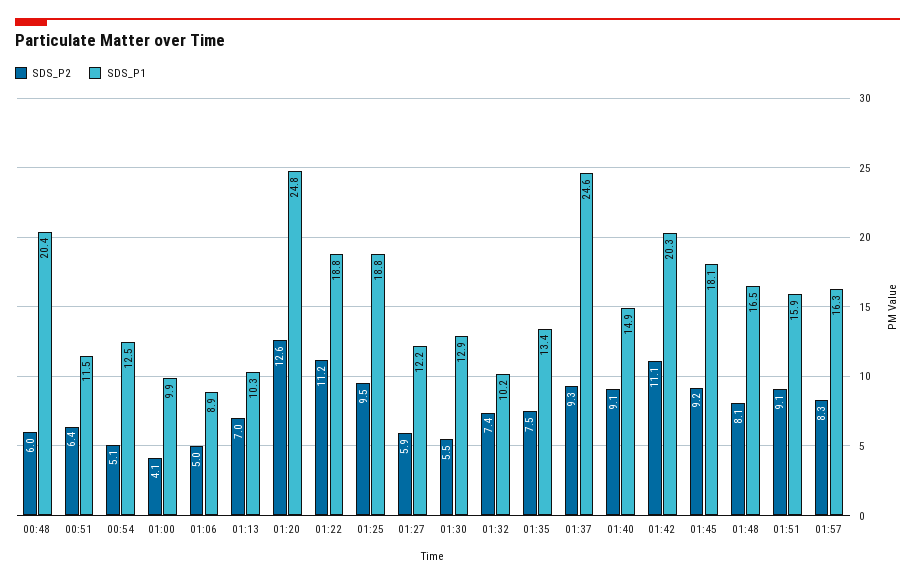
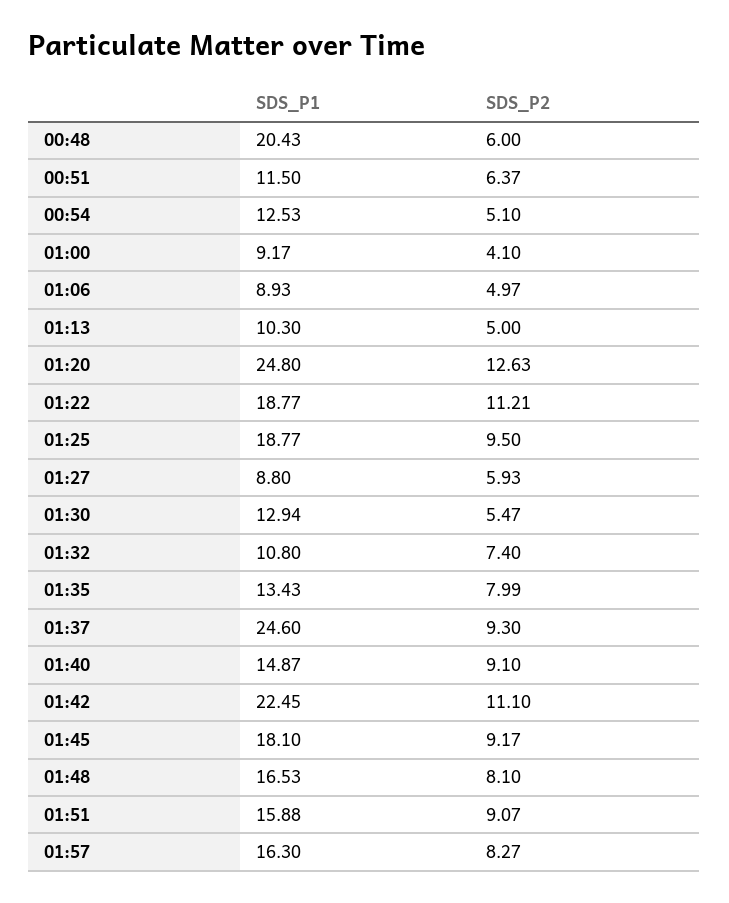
  {
    "SDS_P2": {
      "00:48": 6,
      "00:51": 6.37,
      "00:54": 5.1,
      "01:00": 4.1,
      "01:06": 4.97,
-     "01:13": 7,
+     "01:13": 5,
      "01:20": 12.63,
      "01:22": 11.21,
      "01:25": 9.5,
      "01:27": 5.93,
      "01:30": 5.47,
      "01:32": 7.4,
-     "01:35": 7.5,
+     "01:35": 7.99,
      "01:37": 9.3,
      "01:40": 9.1,
      "01:42": 11.1,
      "01:45": 9.17,
      "01:48": 8.1,
      "01:51": 9.07,
      "01:57": 8.27
    },
    "SDS_P1": {
      "00:48": 20.43,
      "00:51": 11.5,
      "00:54": 12.53,
-     "01:00": 9.9,
+     "01:00": 9.17,
      "01:06": 8.93,
      "01:13": 10.3,
      "01:20": 24.8,
      "01:22": 18.77,
      "01:25": 18.77,
-     "01:27": 12.2,
+     "01:27": 8.8,
      "01:30": 12.94,
-     "01:32": 10.2,
+     "01:32": 10.8,
      "01:35": 13.43,
      "01:37": 24.6,
      "01:40": 14.87,
-     "01:42": 20.3,
+     "01:42": 22.45,
      "01:45": 18.1,
      "01:48": 16.53,
      "01:51": 15.88,
      "01:57": 16.3
    }
  }

